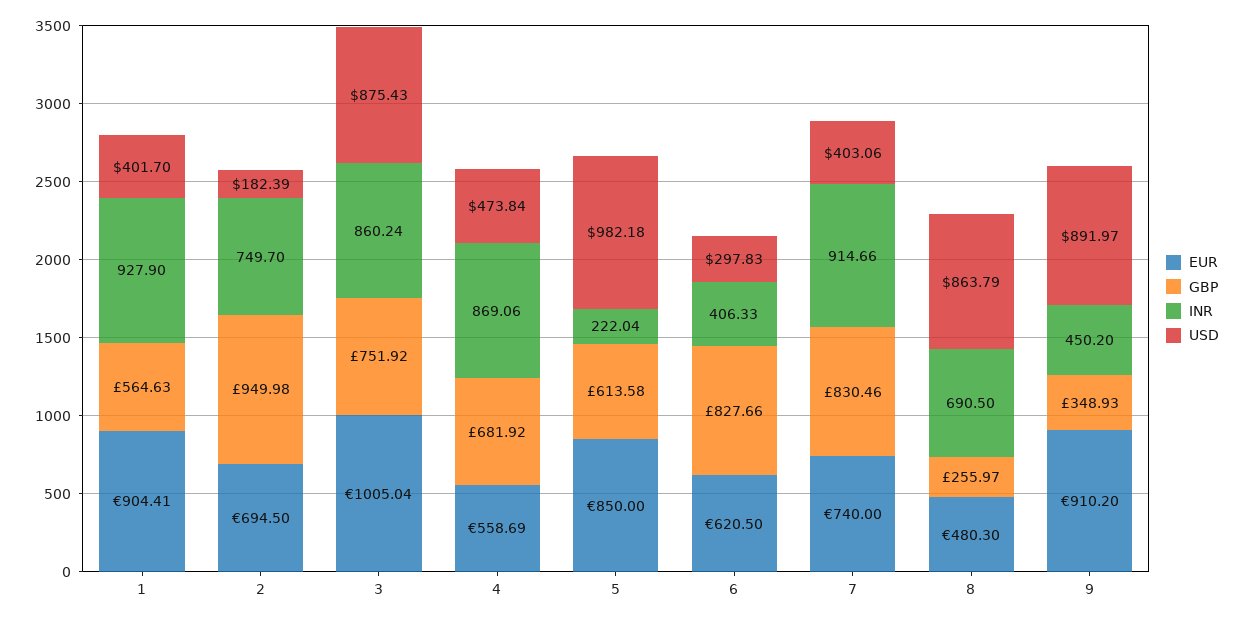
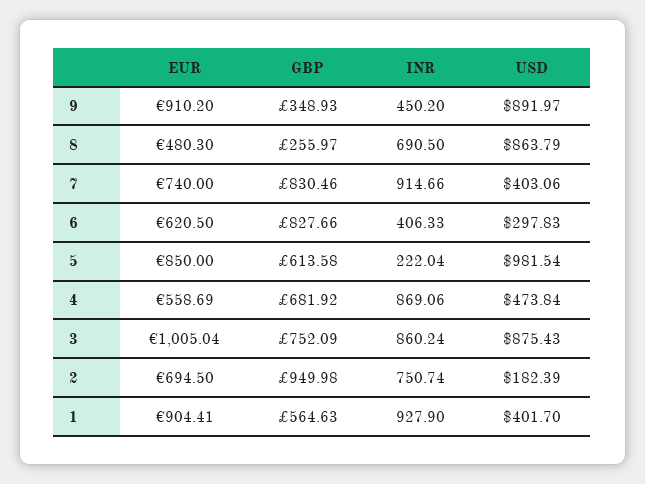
  {
    "EUR": {
      "1": 904.41,
      "2": 694.5,
      "3": 1005.04,
      "4": 558.69,
      "5": 850,
      "6": 620.5,
      "7": 740,
      "8": 480.3,
      "9": 910.2
    },
    "GBP": {
      "1": 564.63,
      "2": 949.98,
-     "3": 751.92,
+     "3": 752.09,
      "4": 681.92,
      "5": 613.58,
      "6": 827.66,
      "7": 830.46,
      "8": 255.97,
      "9": 348.93
    },
    "INR": {
      "1": 927.9,
-     "2": 749.7,
+     "2": 750.74,
      "3": 860.24,
      "4": 869.06,
      "5": 222.04,
      "6": 406.33,
      "7": 914.66,
      "8": 690.5,
      "9": 450.2
    },
    "USD": {
      "1": 401.7,
      "2": 182.39,
      "3": 875.43,
      "4": 473.84,
-     "5": 982.18,
+     "5": 981.54,
      "6": 297.83,
      "7": 403.06,
      "8": 863.79,
      "9": 891.97
    }
  }

